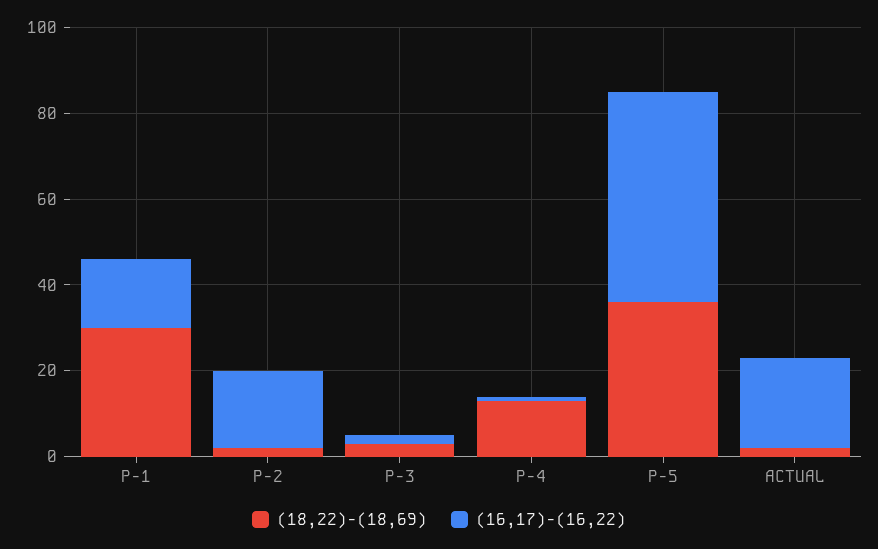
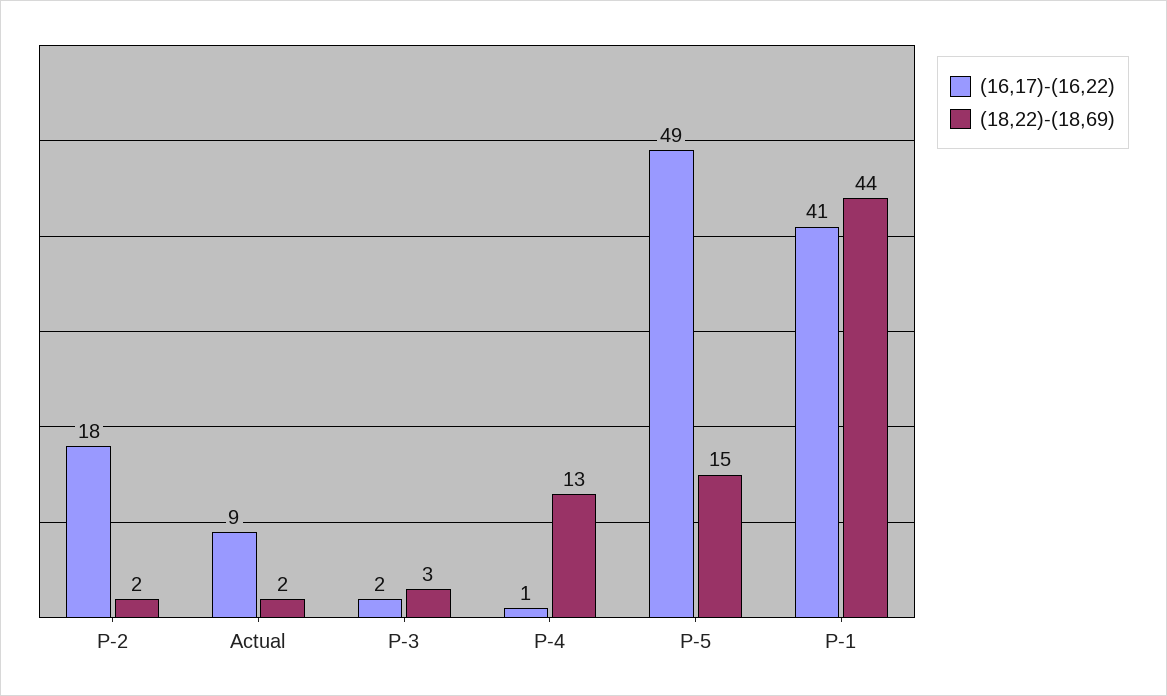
  {
    "(18,22)-(18,69)": {
-     "P-1": 30,
+     "P-1": 44,
      "P-2": 2,
      "P-3": 3,
      "P-4": 13,
-     "P-5": 35,
+     "P-5": 15,
      "ACTUAL": 2
    },
    "(16,17)-(16,22)": {
-     "P-1": 15,
+     "P-1": 41,
      "P-2": 18,
      "P-3": 2,
      "P-4": 1,
      "P-5": 49,
-     "ACTUAL": 20
+     "ACTUAL": 9
    }
  }

